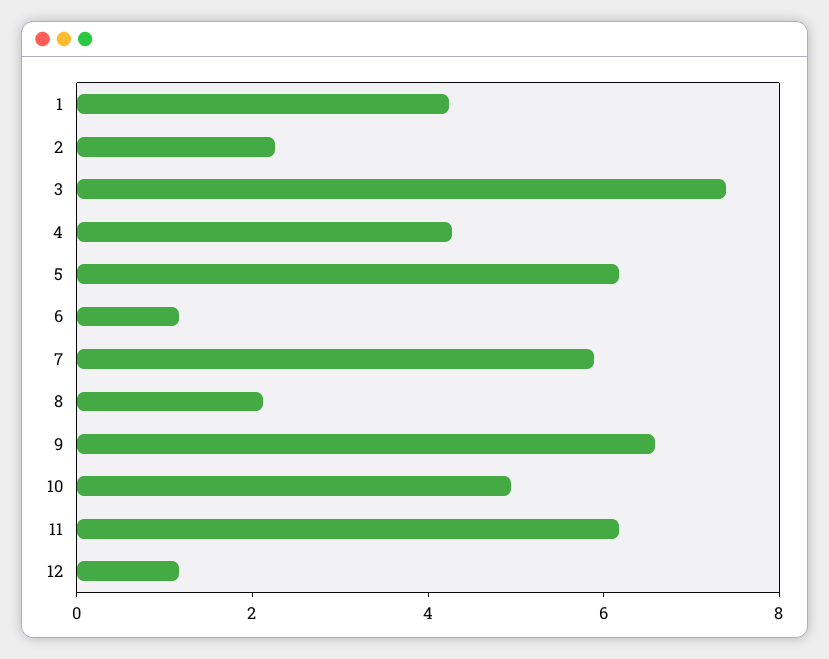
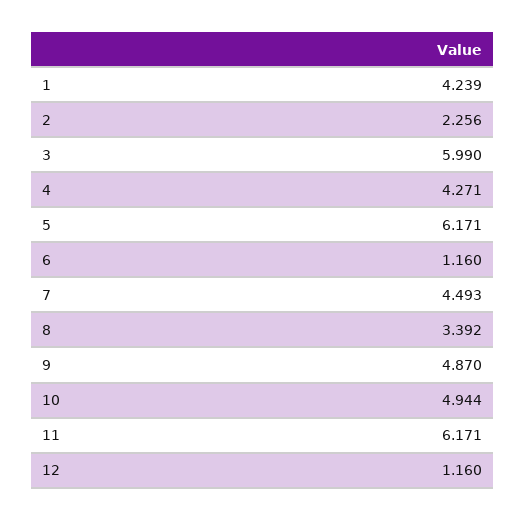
  {
    "1": 4.239,
    "2": 2.256,
-   "3": 7.5,
+   "3": 5.99,
    "4": 4.271,
    "5": 6.171,
    "6": 1.16,
-   "7": 6,
+   "7": 4.493,
-   "8": 2,
+   "8": 3.392,
-   "9": 6.5,
+   "9": 4.87,
    "10": 4.944,
    "11": 6.171,
    "12": 1.16
  }

